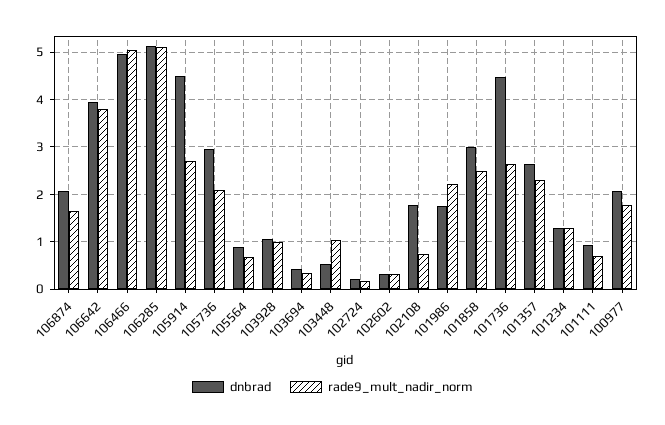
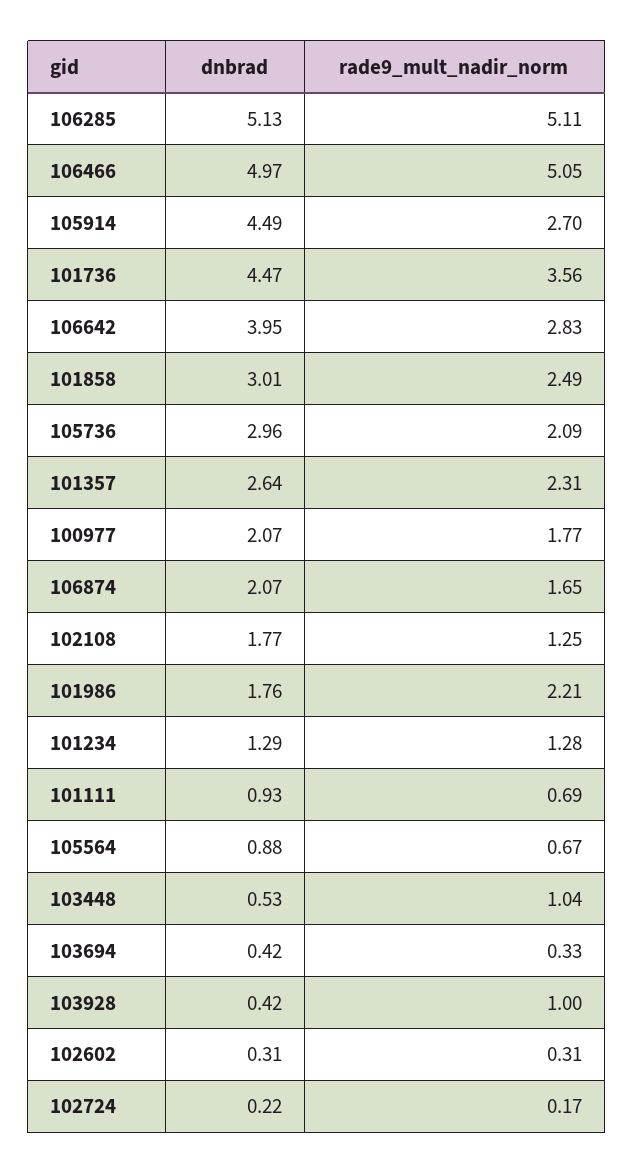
  {
    "dnbrad": {
      "106874": 2.07,
      "106642": 3.95,
      "106466": 4.97,
      "106285": 5.13,
      "105914": 4.49,
      "105736": 2.96,
      "105564": 0.88,
-     "103928": 1,
+     "103928": 0.42,
      "103694": 0.42,
      "103448": 0.53,
      "102724": 0.22,
      "102602": 0.31,
      "102108": 1.77,
      "101986": 1.76,
      "101858": 3.01,
      "101736": 4.47,
      "101357": 2.64,
      "101234": 1.29,
      "101111": 0.93,
      "100977": 2.07
    },
    "rade9_mult_nadir_norm": {
      "106874": 1.65,
-     "106642": 3.8,
+     "106642": 2.83,
      "106466": 5.05,
      "106285": 5.11,
      "105914": 2.7,
      "105736": 2.09,
      "105564": 0.67,
      "103928": 1,
      "103694": 0.33,
      "103448": 1.04,
      "102724": 0.17,
      "102602": 0.31,
-     "102108": 0.8,
+     "102108": 1.25,
      "101986": 2.21,
      "101858": 2.49,
-     "101736": 2.6,
+     "101736": 3.56,
      "101357": 2.31,
      "101234": 1.28,
      "101111": 0.69,
      "100977": 1.77
    }
  }

